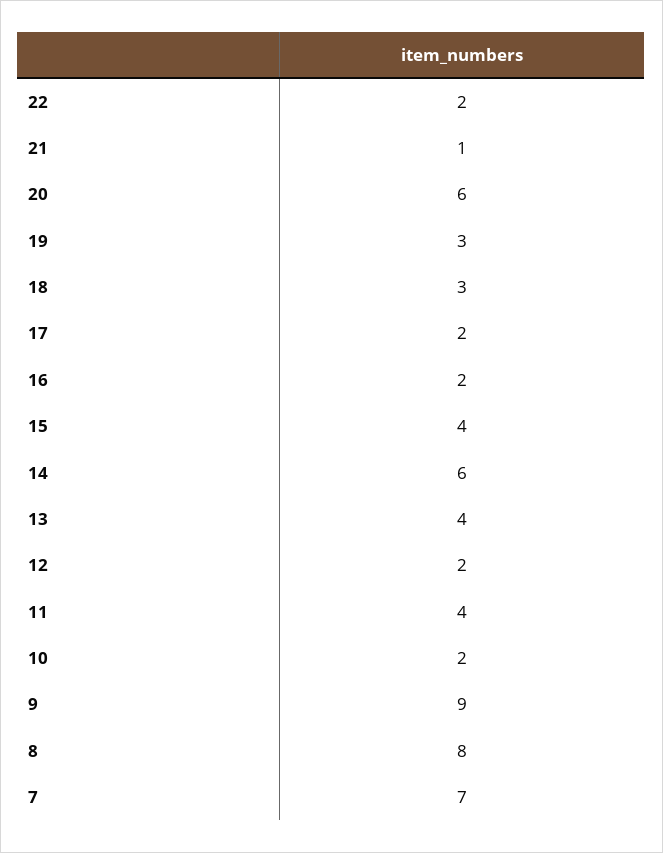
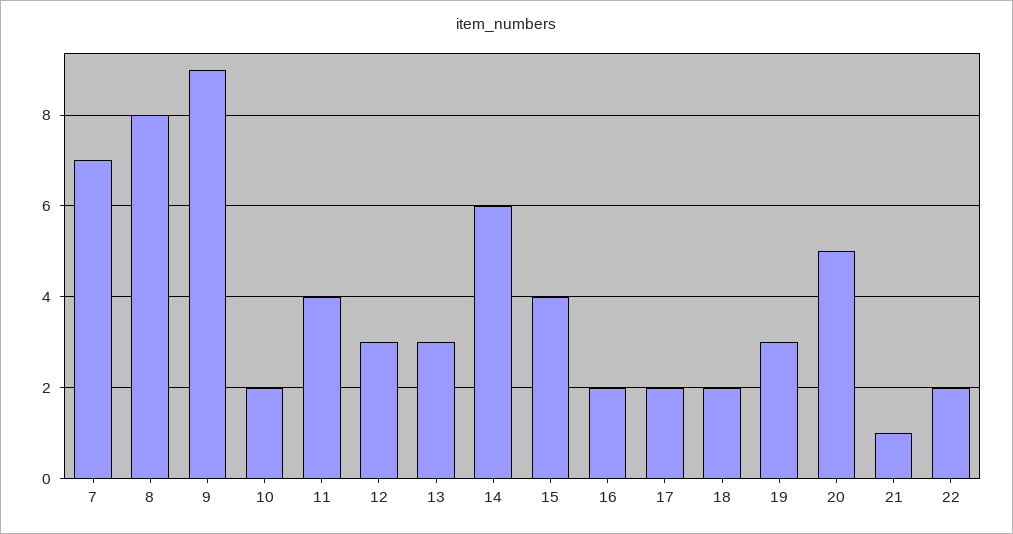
  {
    "22": 2,
    "21": 1,
-   "20": 6,
+   "20": 5,
    "19": 3,
-   "18": 3,
+   "18": 2,
    "17": 2,
    "16": 2,
    "15": 4,
    "14": 6,
-   "13": 4,
+   "13": 3,
-   "12": 2,
+   "12": 3,
    "11": 4,
    "10": 2,
    "9": 9,
    "8": 8,
    "7": 7
  }

